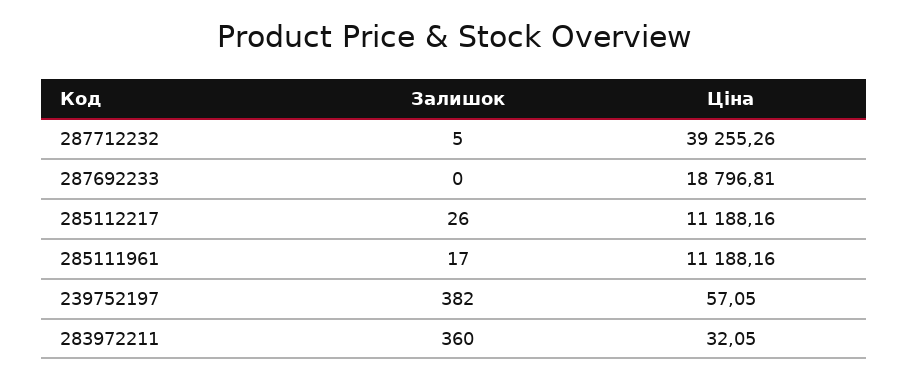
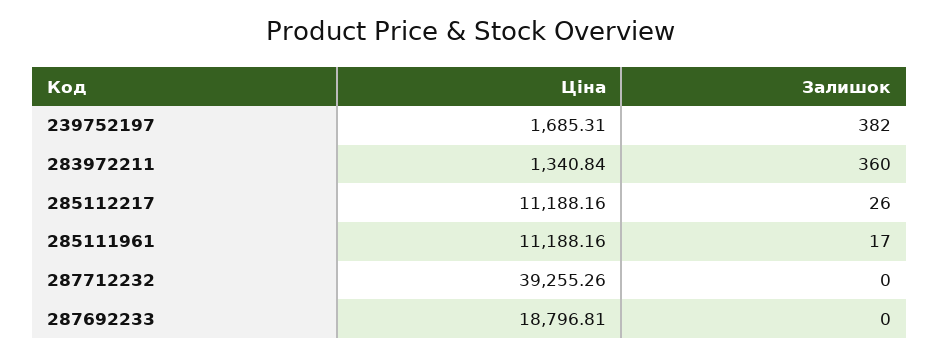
  {
    "Залишок": {
-     "287712232": 5,
+     "287712232": 0,
      "287692233": 0,
      "285112217": 26,
      "285111961": 17,
      "239752197": 382,
      "283972211": 360
    },
    "Ціна": {
      "287712232": 39255.26,
      "287692233": 18796.81,
      "285112217": 11188.16,
      "285111961": 11188.16,
-     "239752197": 57.05,
+     "239752197": 1685.31,
-     "283972211": 32.05
+     "283972211": 1340.84
    }
  }

